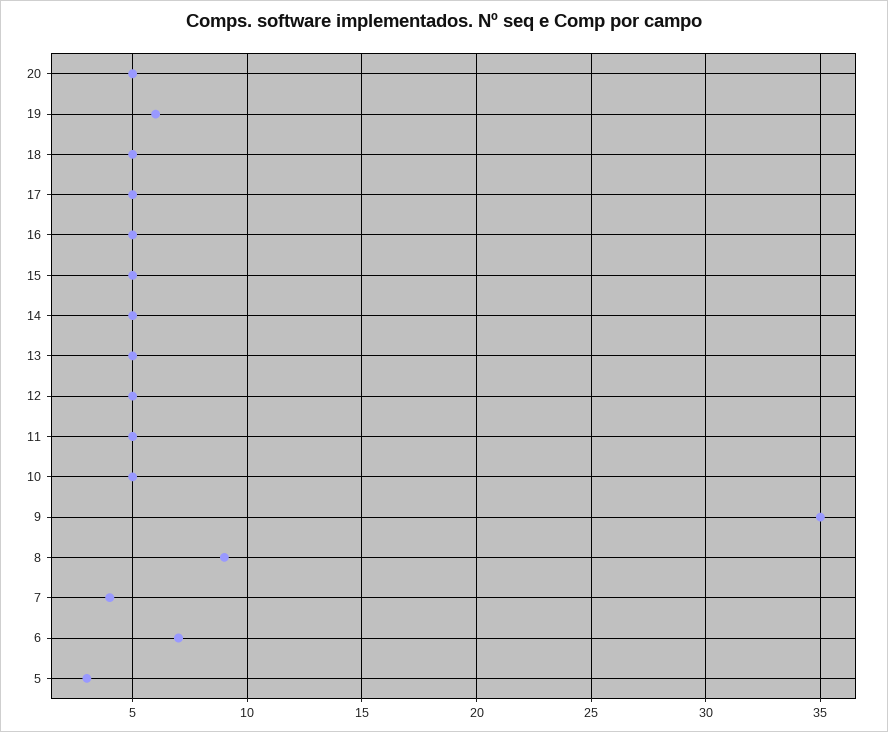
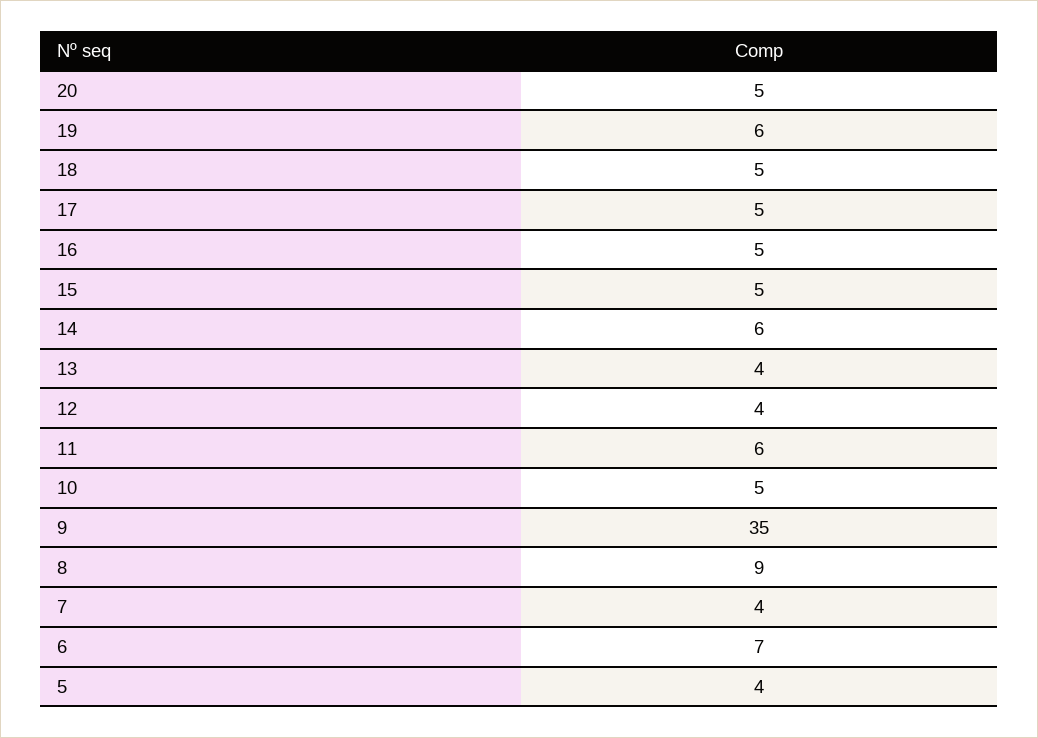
  {
    "20": 5,
    "19": 6,
    "18": 5,
    "17": 5,
    "16": 5,
    "15": 5,
-   "14": 5,
+   "14": 6,
-   "13": 5,
+   "13": 4,
-   "12": 5,
+   "12": 4,
-   "11": 5,
+   "11": 6,
    "10": 5,
    "9": 35,
    "8": 9,
    "7": 4,
    "6": 7,
-   "5": 3
+   "5": 4
  }

